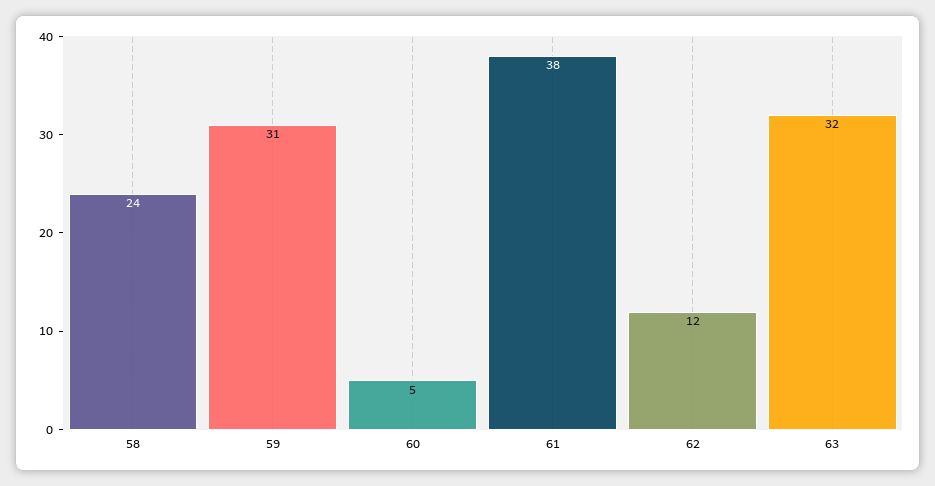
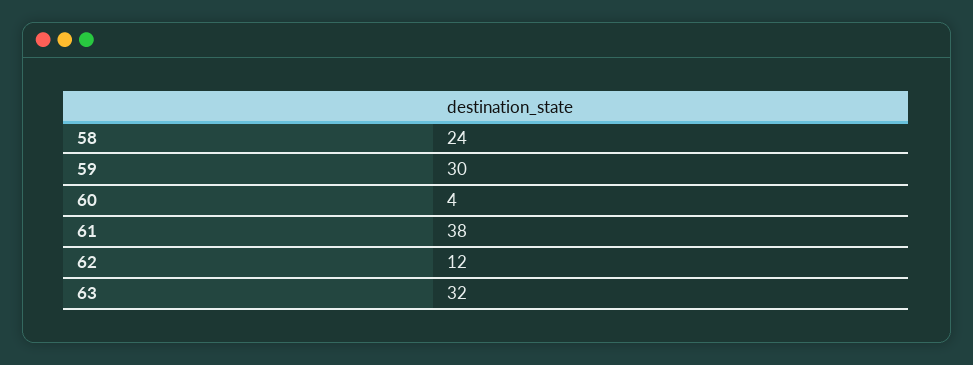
  {
    "58": 24,
-   "59": 31,
+   "59": 30,
-   "60": 5,
+   "60": 4,
    "61": 38,
    "62": 12,
    "63": 32
  }

